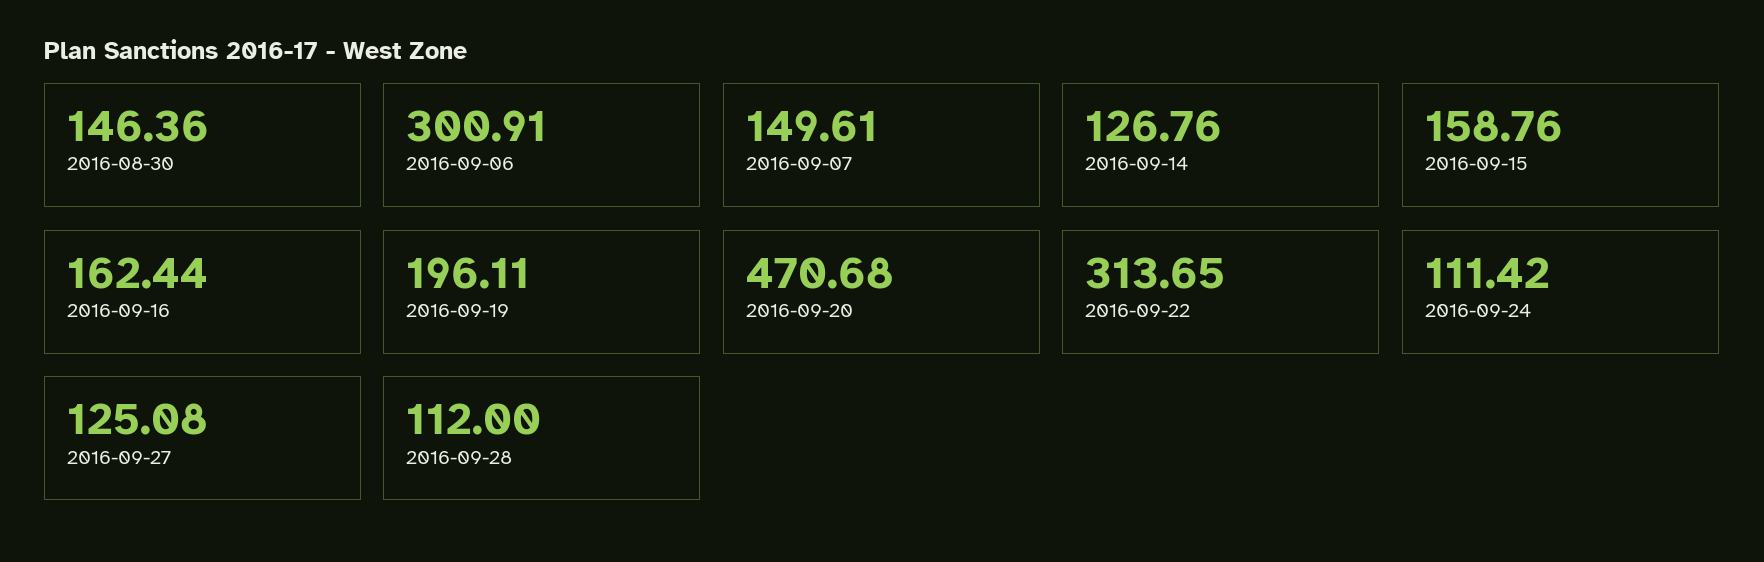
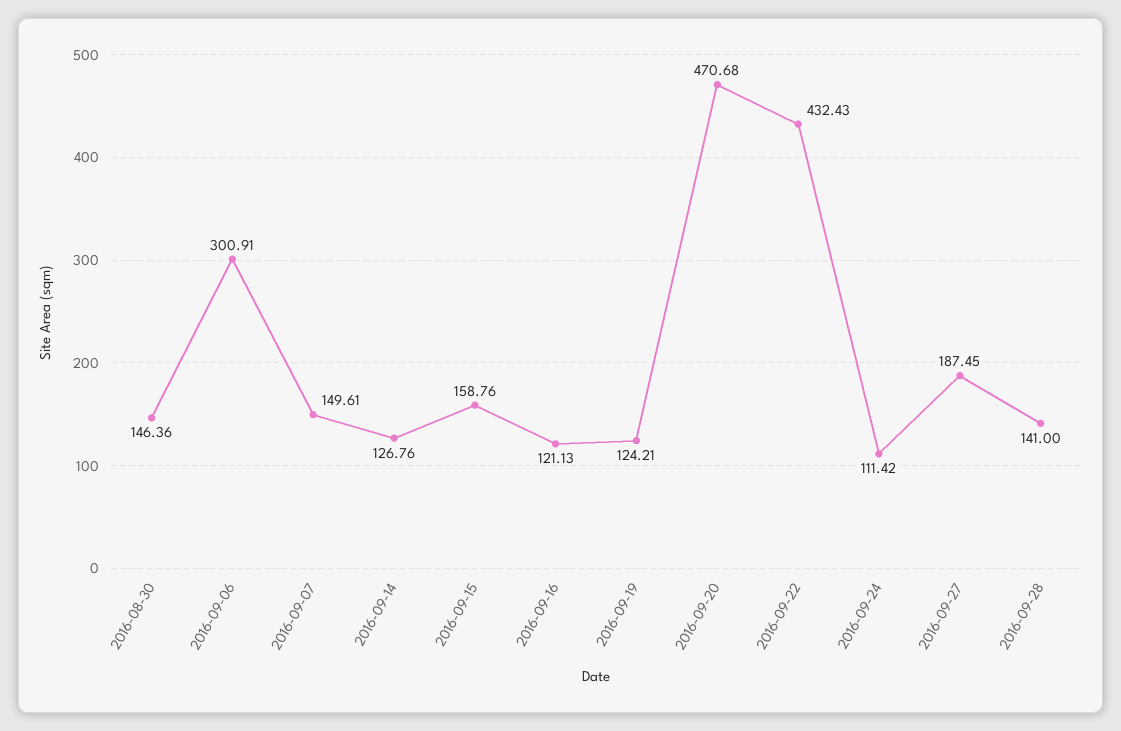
  {
    "2016-08-30": 146.36,
    "2016-09-06": 300.91,
    "2016-09-07": 149.61,
    "2016-09-14": 126.76,
    "2016-09-15": 158.76,
-   "2016-09-16": 162.44,
+   "2016-09-16": 121.13,
-   "2016-09-19": 196.11,
+   "2016-09-19": 124.21,
    "2016-09-20": 470.68,
-   "2016-09-22": 313.65,
+   "2016-09-22": 432.43,
    "2016-09-24": 111.42,
-   "2016-09-27": 125.08,
+   "2016-09-27": 187.45,
-   "2016-09-28": 112
+   "2016-09-28": 141
  }

